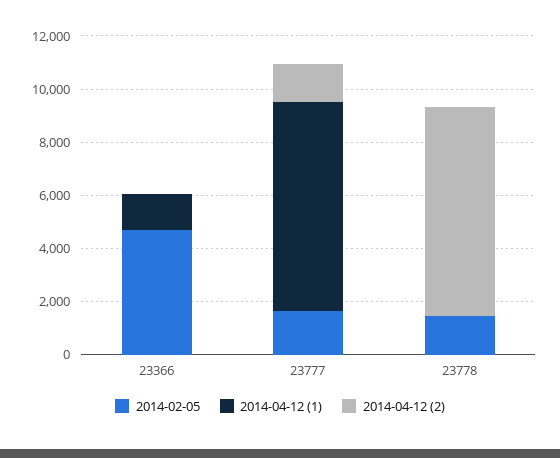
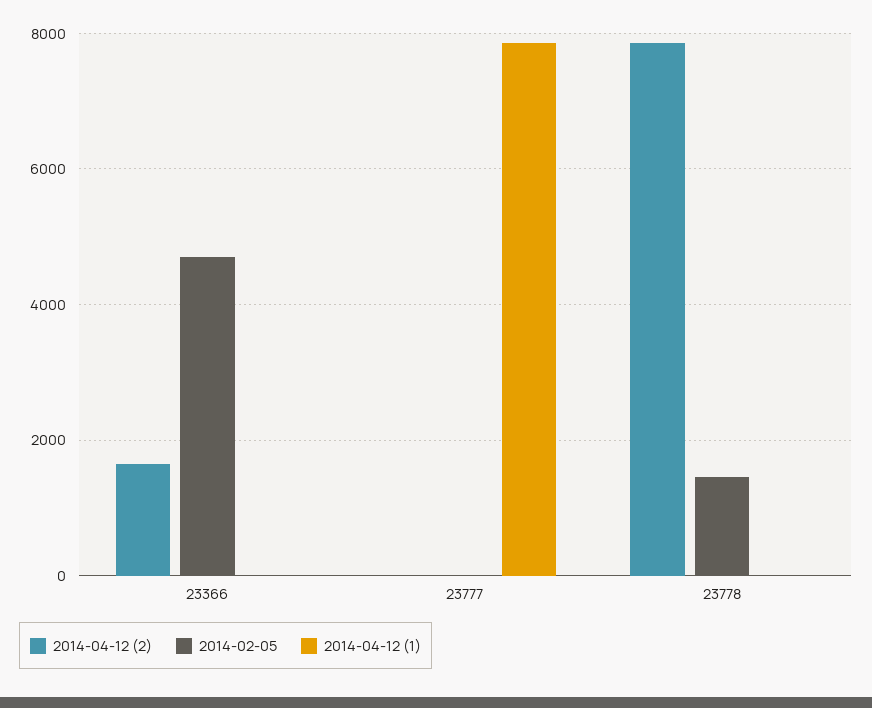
  {
    "2014-02-05": {
      "23366": 4800,
-     "23777": 1500,
+     "23777": 0,
      "23778": 1400
    },
    "2014-04-12 (1)": {
-     "23366": 1500,
+     "23366": 0,
      "23777": 7800,
      "23778": 0
    },
    "2014-04-12 (2)": {
-     "23366": 0,
+     "23366": 1600,
-     "23777": 1500,
+     "23777": 0,
      "23778": 7800
    }
  }

